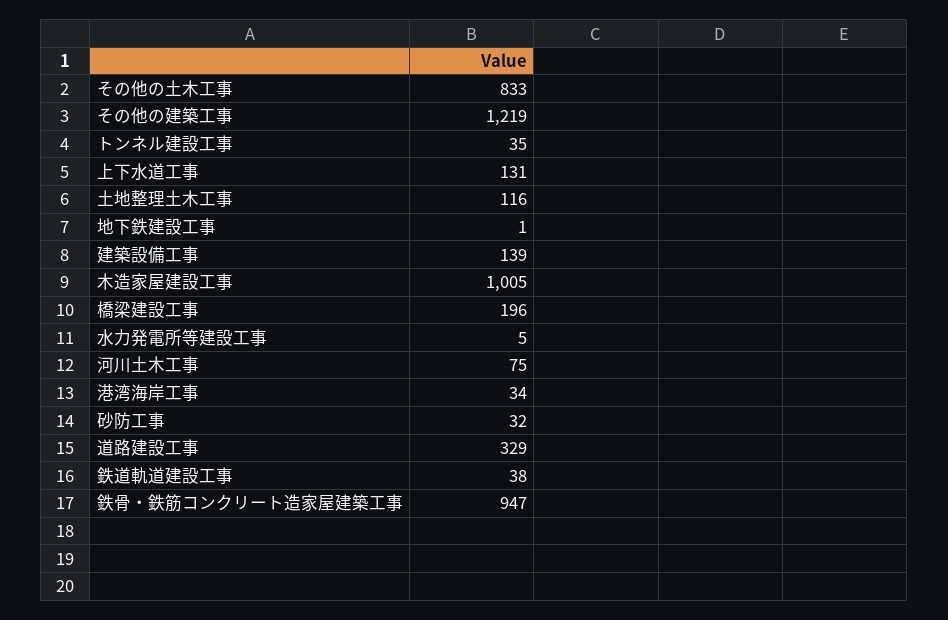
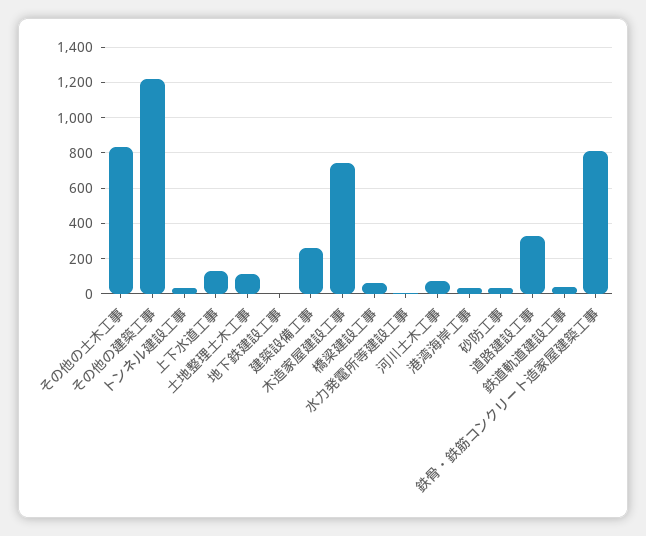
  {
    "その他の土木工事": 833,
    "その他の建築工事": 1219,
    "トンネル建設工事": 35,
    "上下水道工事": 131,
    "土地整理土木工事": 116,
    "地下鉄建設工事": 1,
-   "建築設備工事": 139,
+   "建築設備工事": 250,
-   "木造家屋建設工事": 1005,
+   "木造家屋建設工事": 750,
-   "橋梁建設工事": 196,
+   "橋梁建設工事": 50,
    "水力発電所等建設工事": 5,
    "河川土木工事": 75,
    "港湾海岸工事": 34,
    "砂防工事": 32,
    "道路建設工事": 329,
    "鉄道軌道建設工事": 38,
-   "鉄骨・鉄筋コンクリート造家屋建築工事": 947
+   "鉄骨・鉄筋コンクリート造家屋建築工事": 800
  }

